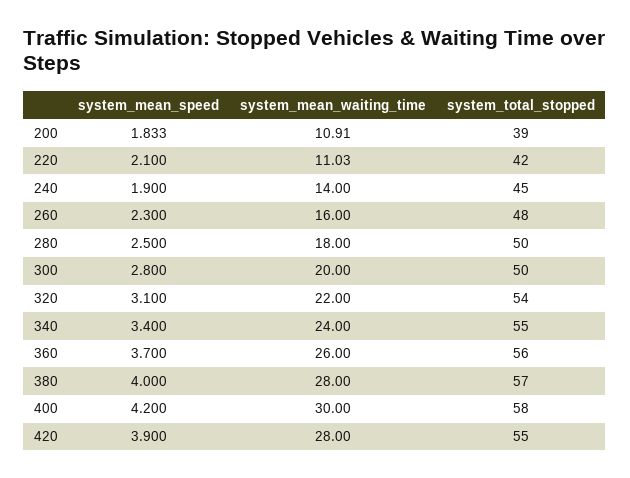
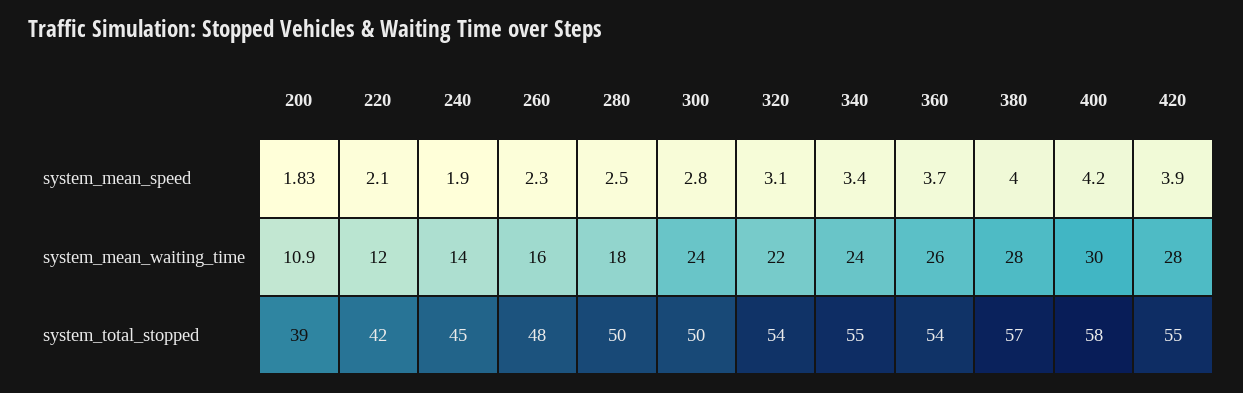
  {
    "system_mean_speed": {
      "200": 1.833,
      "220": 2.1,
      "240": 1.9,
      "260": 2.3,
      "280": 2.5,
      "300": 2.8,
      "320": 3.1,
      "340": 3.4,
      "360": 3.7,
      "380": 4,
      "400": 4.2,
      "420": 3.9
    },
    "system_mean_waiting_time": {
      "200": 10.91,
-     "220": 11.03,
+     "220": 12,
      "240": 14,
      "260": 16,
      "280": 18,
-     "300": 20,
+     "300": 24,
      "320": 22,
      "340": 24,
      "360": 26,
      "380": 28,
      "400": 30,
      "420": 28
    },
    "system_total_stopped": {
      "200": 39,
      "220": 42,
      "240": 45,
      "260": 48,
      "280": 50,
      "300": 50,
      "320": 54,
      "340": 55,
-     "360": 56,
+     "360": 54,
      "380": 57,
      "400": 58,
      "420": 55
    }
  }

